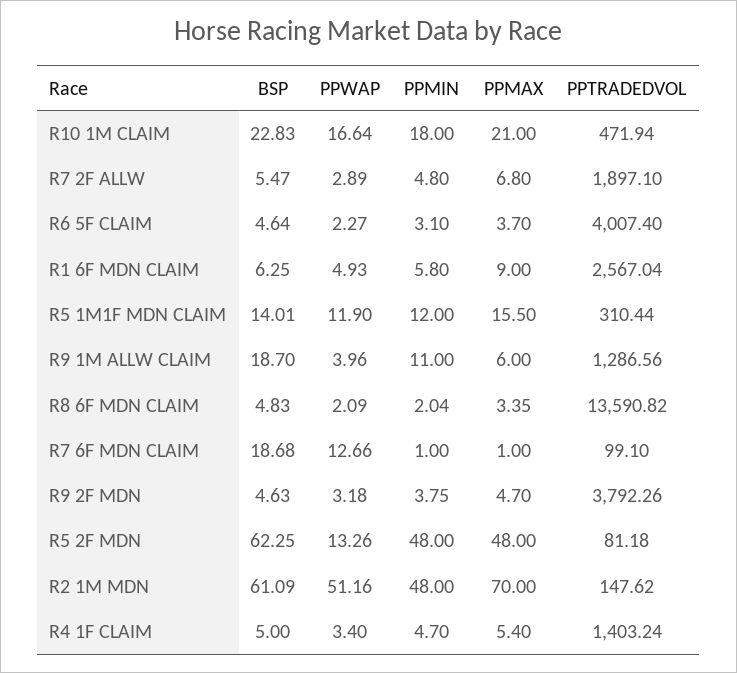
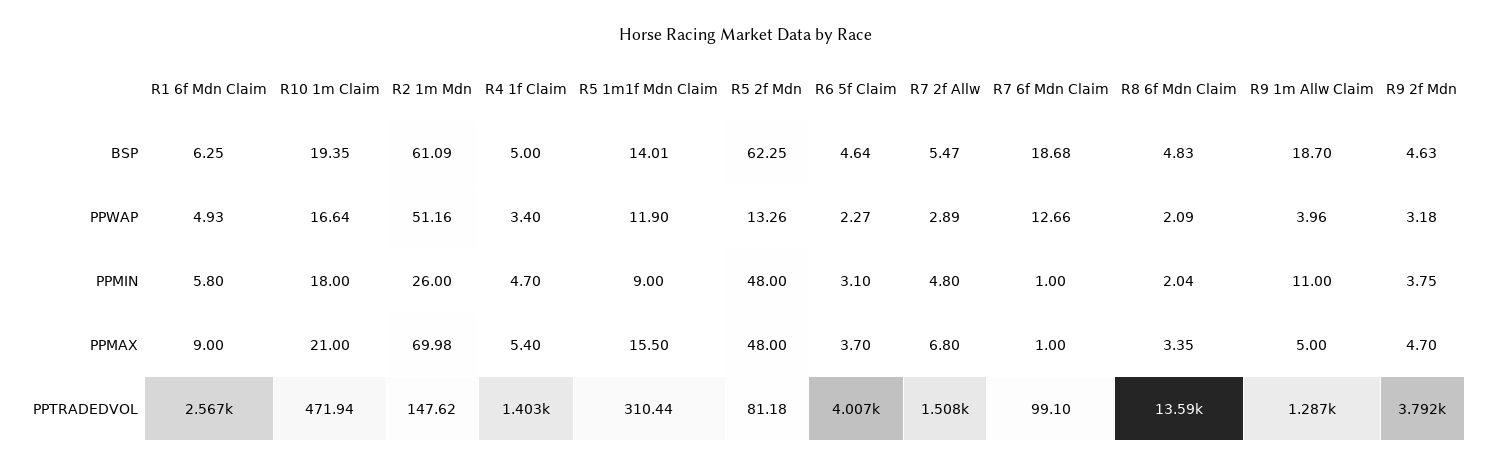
  {
    "BSP": {
-     "R10 1M CLAIM": 22.83,
+     "R10 1M CLAIM": 19.35,
      "R7 2F ALLW": 5.47,
      "R6 5F CLAIM": 4.64,
      "R1 6F MDN CLAIM": 6.25,
      "R5 1M1F MDN CLAIM": 14.01,
      "R9 1M ALLW CLAIM": 18.7,
      "R8 6F MDN CLAIM": 4.83,
      "R7 6F MDN CLAIM": 18.68,
      "R9 2F MDN": 4.63,
      "R5 2F MDN": 62.25,
      "R2 1M MDN": 61.09,
      "R4 1F CLAIM": 5
    },
    "PPWAP": {
      "R10 1M CLAIM": 16.64,
      "R7 2F ALLW": 2.89,
      "R6 5F CLAIM": 2.27,
      "R1 6F MDN CLAIM": 4.93,
      "R5 1M1F MDN CLAIM": 11.9,
      "R9 1M ALLW CLAIM": 3.96,
      "R8 6F MDN CLAIM": 2.09,
      "R7 6F MDN CLAIM": 12.66,
      "R9 2F MDN": 3.18,
      "R5 2F MDN": 13.26,
      "R2 1M MDN": 51.16,
      "R4 1F CLAIM": 3.4
    },
    "PPMIN": {
      "R10 1M CLAIM": 18,
      "R7 2F ALLW": 4.8,
      "R6 5F CLAIM": 3.1,
      "R1 6F MDN CLAIM": 5.8,
-     "R5 1M1F MDN CLAIM": 12,
+     "R5 1M1F MDN CLAIM": 9,
      "R9 1M ALLW CLAIM": 11,
      "R8 6F MDN CLAIM": 2.04,
      "R7 6F MDN CLAIM": 1,
      "R9 2F MDN": 3.75,
      "R5 2F MDN": 48,
-     "R2 1M MDN": 48,
+     "R2 1M MDN": 26,
      "R4 1F CLAIM": 4.7
    },
    "PPMAX": {
      "R10 1M CLAIM": 21,
      "R7 2F ALLW": 6.8,
      "R6 5F CLAIM": 3.7,
      "R1 6F MDN CLAIM": 9,
      "R5 1M1F MDN CLAIM": 15.5,
-     "R9 1M ALLW CLAIM": 6,
+     "R9 1M ALLW CLAIM": 5,
      "R8 6F MDN CLAIM": 3.35,
      "R7 6F MDN CLAIM": 1,
      "R9 2F MDN": 4.7,
      "R5 2F MDN": 48,
-     "R2 1M MDN": 70,
+     "R2 1M MDN": 69.98,
      "R4 1F CLAIM": 5.4
    },
    "PPTRADEDVOL": {
      "R10 1M CLAIM": 471.94,
-     "R7 2F ALLW": 1897.1,
+     "R7 2F ALLW": 1508,
      "R6 5F CLAIM": 4007.4,
      "R1 6F MDN CLAIM": 2567.04,
      "R5 1M1F MDN CLAIM": 310.44,
      "R9 1M ALLW CLAIM": 1286.56,
      "R8 6F MDN CLAIM": 13590.82,
      "R7 6F MDN CLAIM": 99.1,
      "R9 2F MDN": 3792.26,
      "R5 2F MDN": 81.18,
      "R2 1M MDN": 147.62,
      "R4 1F CLAIM": 1403.24
    }
  }

